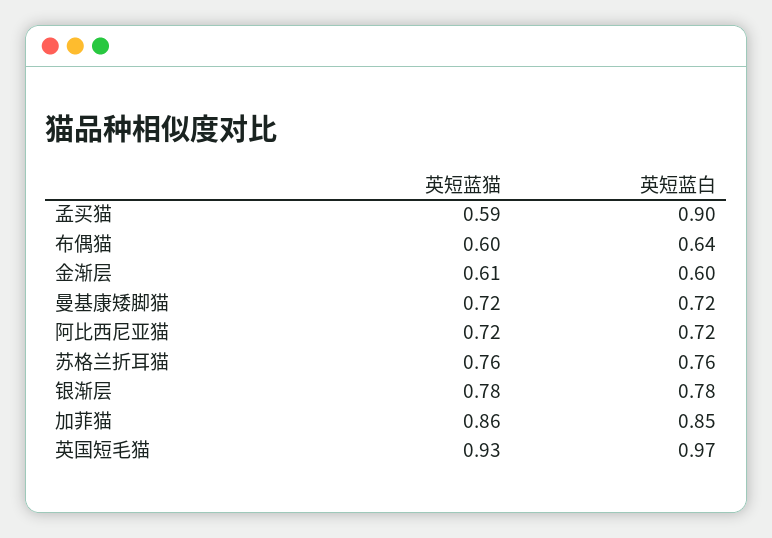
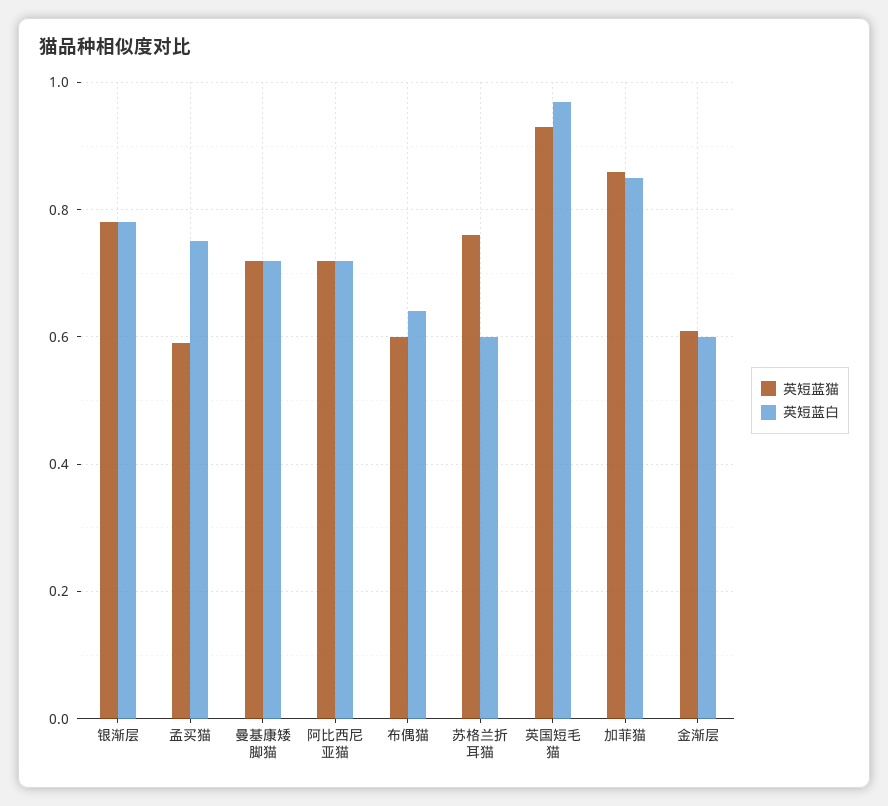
  {
    "英短蓝猫": {
      "孟买猫": 0.59,
      "布偶猫": 0.6,
      "金渐层": 0.61,
      "曼基康矮脚猫": 0.72,
      "阿比西尼亚猫": 0.72,
      "苏格兰折耳猫": 0.76,
      "银渐层": 0.78,
      "加菲猫": 0.86,
      "英国短毛猫": 0.93
    },
    "英短蓝白": {
-     "孟买猫": 0.9,
+     "孟买猫": 0.75,
      "布偶猫": 0.64,
      "金渐层": 0.6,
      "曼基康矮脚猫": 0.72,
      "阿比西尼亚猫": 0.72,
-     "苏格兰折耳猫": 0.76,
+     "苏格兰折耳猫": 0.6,
      "银渐层": 0.78,
      "加菲猫": 0.85,
      "英国短毛猫": 0.97
    }
  }

